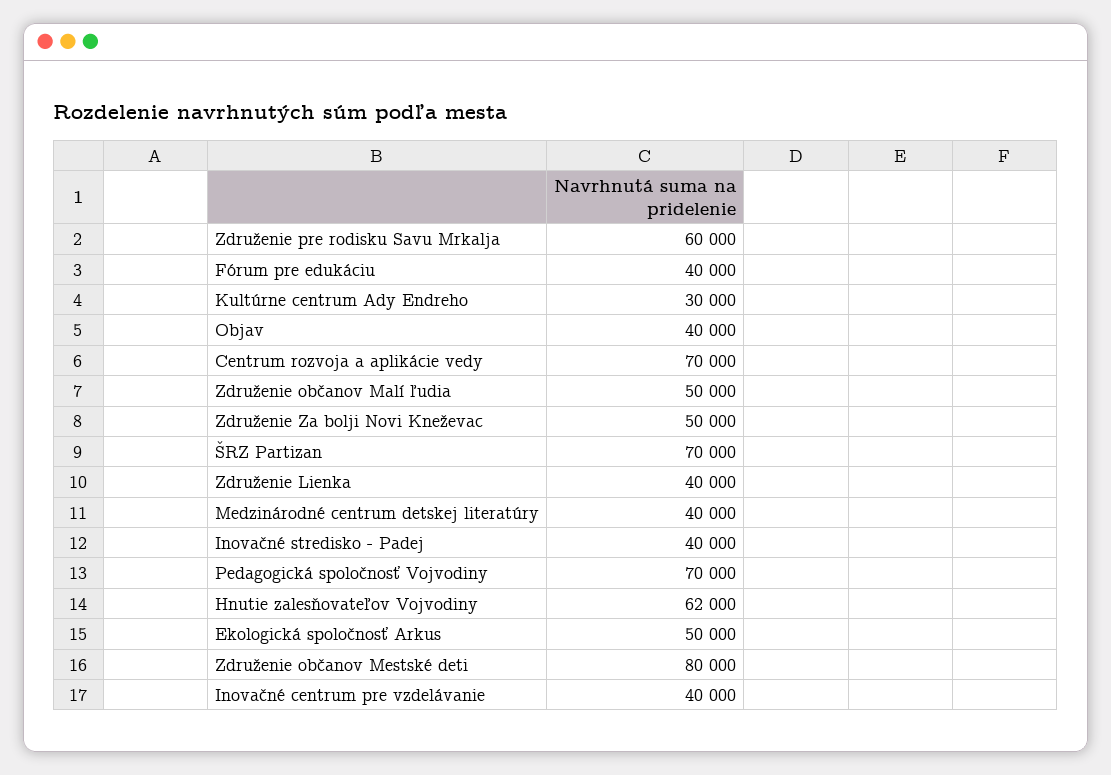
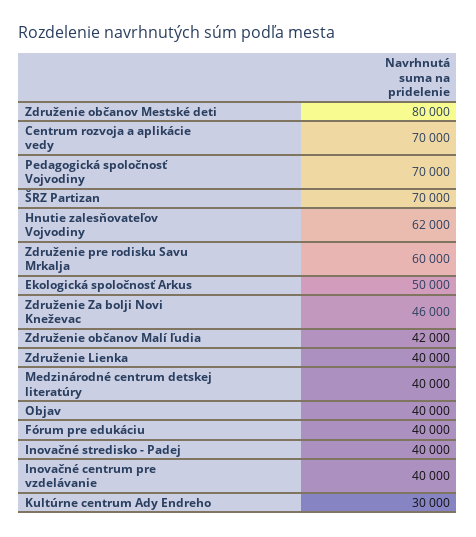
  {
    "Združenie pre rodisku Savu Mrkalja": 60000,
    "Fórum pre edukáciu": 40000,
    "Kultúrne centrum Ady Endreho": 30000,
    "Objav": 40000,
    "Centrum rozvoja a aplikácie vedy": 70000,
-   "Združenie občanov Malí ľudia": 50000,
+   "Združenie občanov Malí ľudia": 42000,
-   "Združenie Za bolji Novi Kneževac": 50000,
+   "Združenie Za bolji Novi Kneževac": 46000,
    "ŠRZ Partizan": 70000,
    "Združenie Lienka": 40000,
    "Medzinárodné centrum detskej literatúry": 40000,
    "Inovačné stredisko - Padej": 40000,
    "Pedagogická spoločnosť Vojvodiny": 70000,
    "Hnutie zalesňovateľov Vojvodiny": 62000,
    "Ekologická spoločnosť Arkus": 50000,
    "Združenie občanov Mestské deti": 80000,
    "Inovačné centrum pre vzdelávanie": 40000
  }

